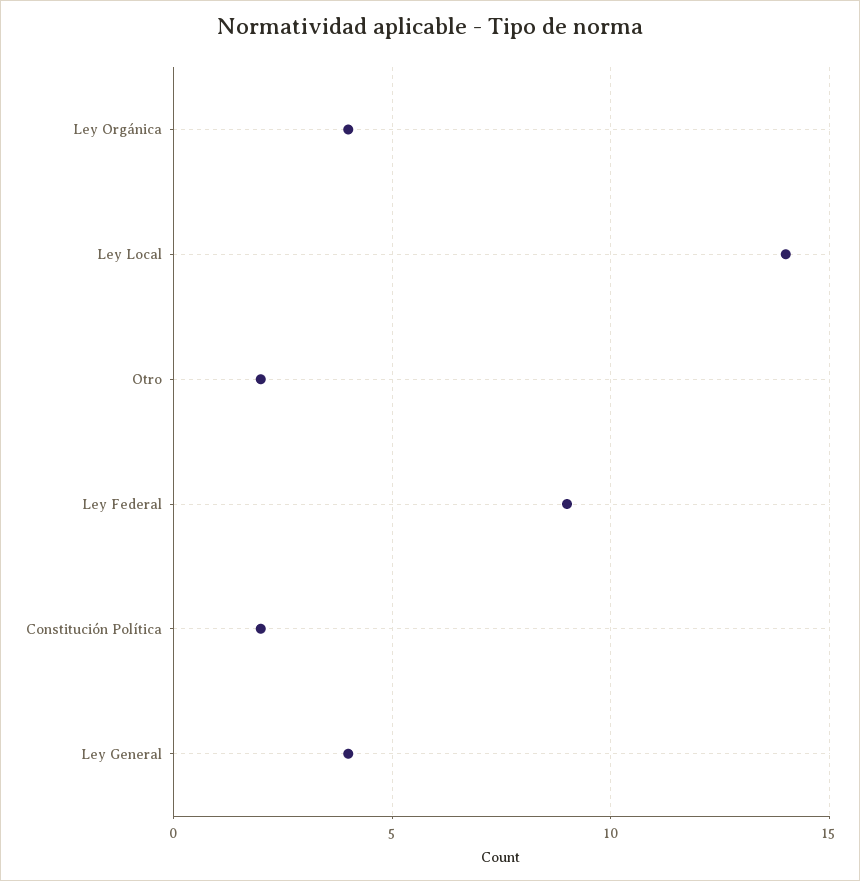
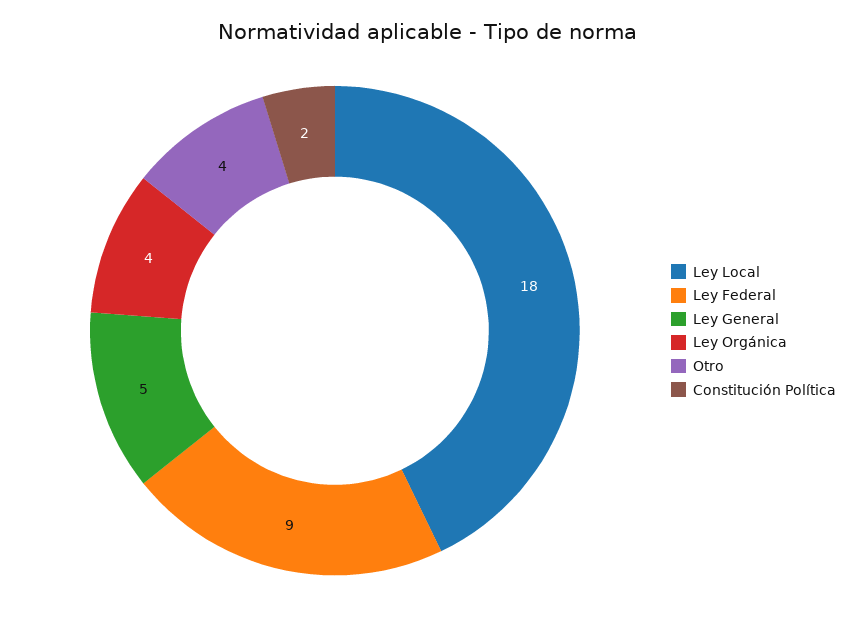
  {
    "Ley Orgánica": 4,
-   "Ley Local": 14,
+   "Ley Local": 18,
-   "Otro": 2,
+   "Otro": 4,
    "Ley Federal": 9,
    "Constitución Política": 2,
-   "Ley General": 4
+   "Ley General": 5
  }

